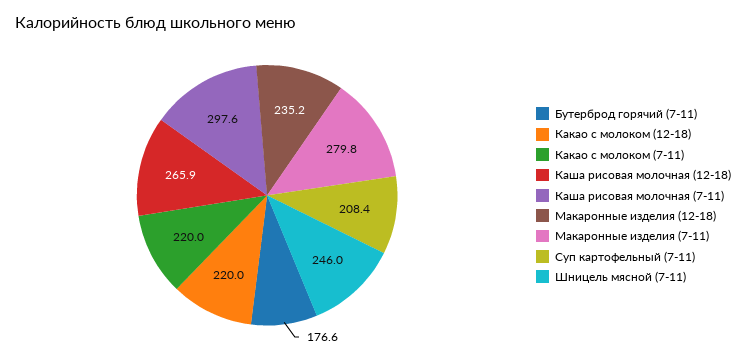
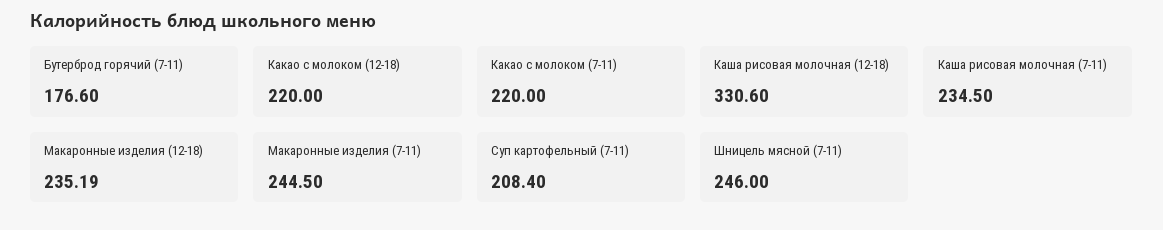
  {
    "Бутерброд горячий (7-11)": 176.6,
    "Какао с молоком (12-18)": 220,
    "Какао с молоком (7-11)": 220,
-   "Каша рисовая молочная (12-18)": 265.9,
+   "Каша рисовая молочная (12-18)": 330.6,
-   "Каша рисовая молочная (7-11)": 297.6,
+   "Каша рисовая молочная (7-11)": 234.5,
    "Макаронные изделия (12-18)": 235.19,
-   "Макаронные изделия (7-11)": 279.8,
+   "Макаронные изделия (7-11)": 244.5,
    "Суп картофельный (7-11)": 208.4,
    "Шницель мясной (7-11)": 246
  }

